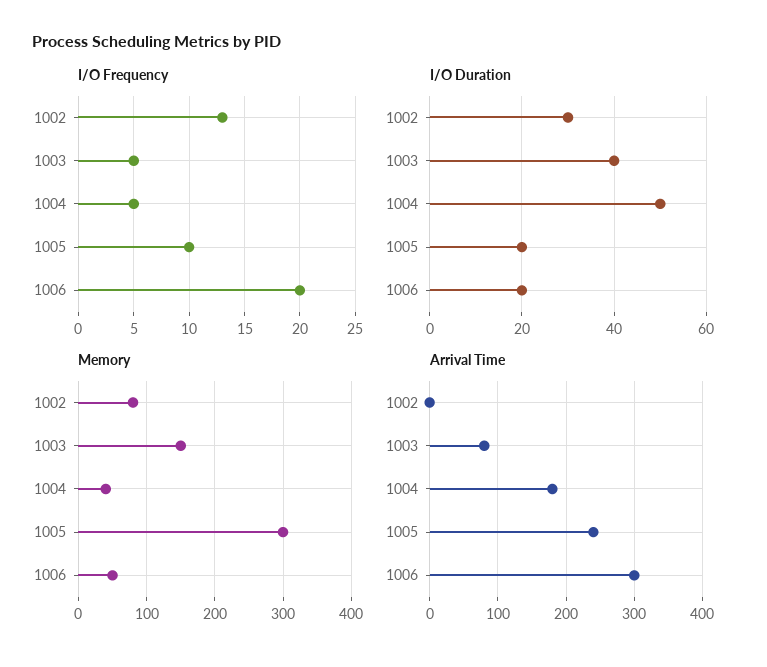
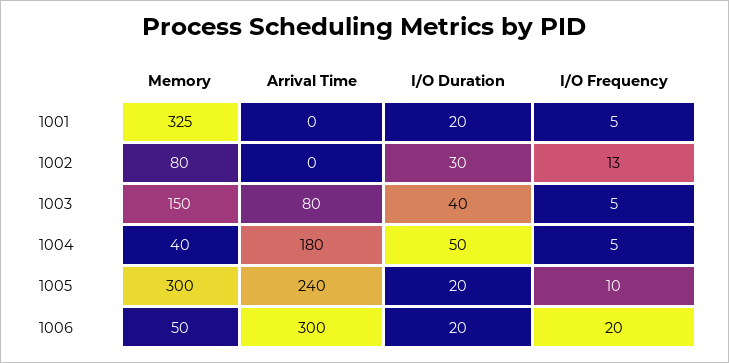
  {
    "I/O Frequency": {
      "1002": 13,
      "1003": 5,
      "1004": 5,
      "1005": 10,
-     "1006": 20
+     "1006": 20,
+     "1001": 5
    },
    "I/O Duration": {
      "1002": 30,
      "1003": 40,
      "1004": 50,
      "1005": 20,
-     "1006": 20
+     "1006": 20,
+     "1001": 20
    },
    "Memory": {
      "1002": 80,
      "1003": 150,
      "1004": 40,
      "1005": 300,
-     "1006": 50
+     "1006": 50,
+     "1001": 325
    },
    "Arrival Time": {
      "1002": 0,
      "1003": 80,
      "1004": 180,
      "1005": 240,
-     "1006": 300
+     "1006": 300,
+     "1001": 0
    }
  }

